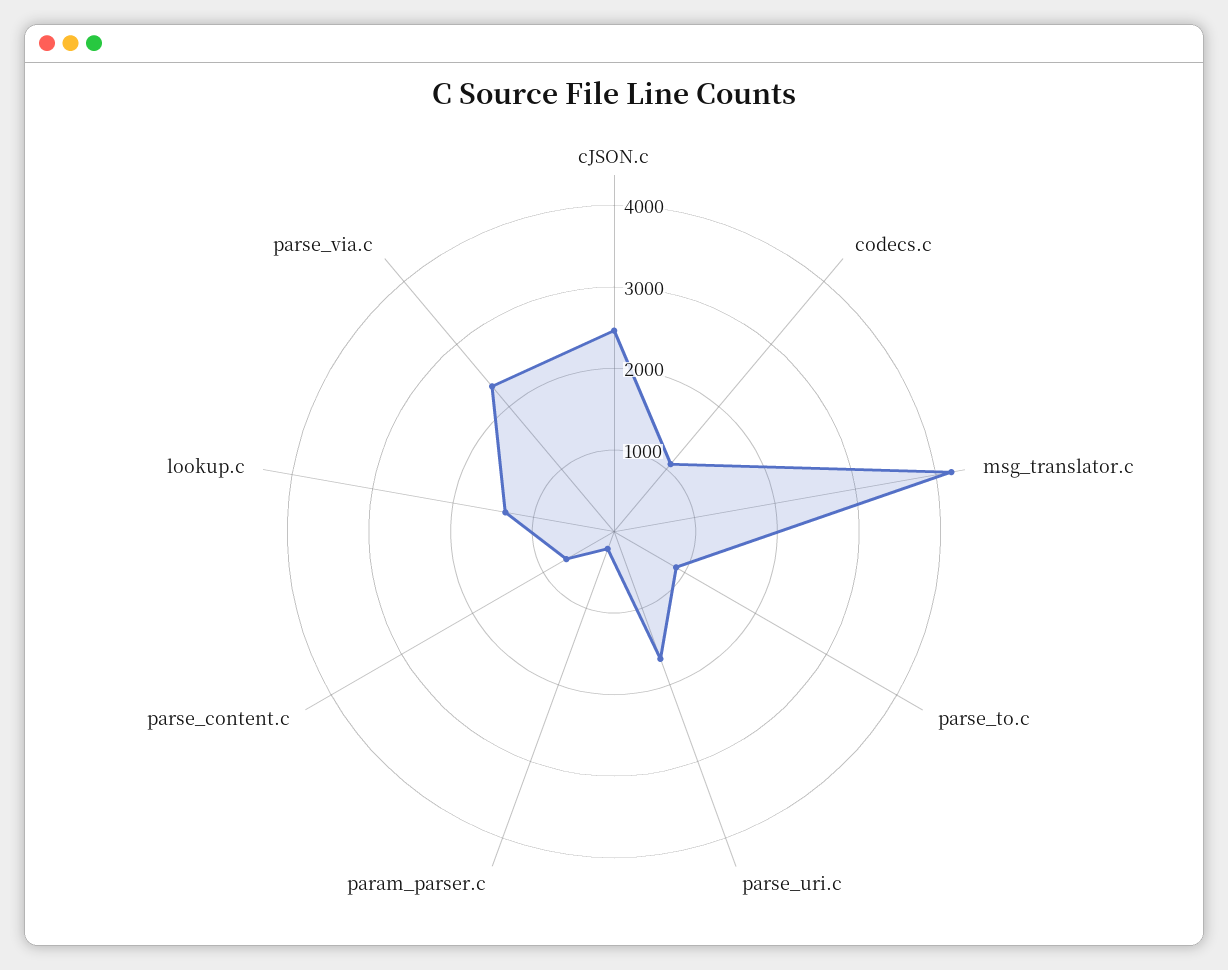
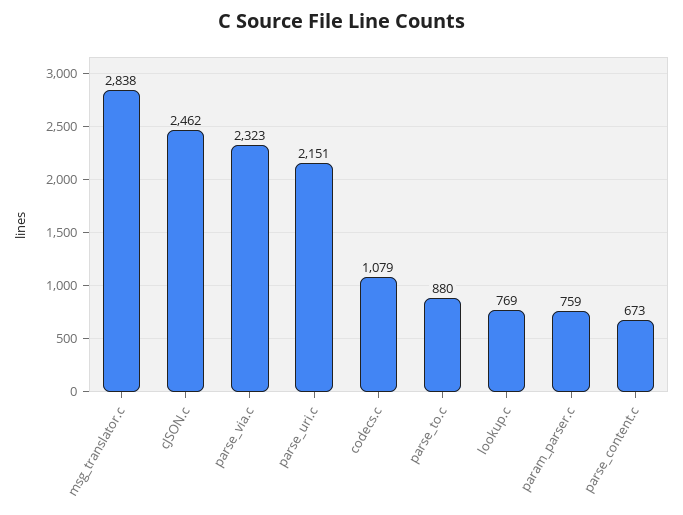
  {
    "cJSON.c": 2462,
    "codecs.c": 1079,
-   "msg_translator.c": 4200,
+   "msg_translator.c": 2838,
    "parse_to.c": 880,
-   "parse_uri.c": 1600,
+   "parse_uri.c": 2151,
-   "param_parser.c": 200,
+   "param_parser.c": 759,
    "parse_content.c": 673,
-   "lookup.c": 1400,
+   "lookup.c": 769,
    "parse_via.c": 2323
  }

